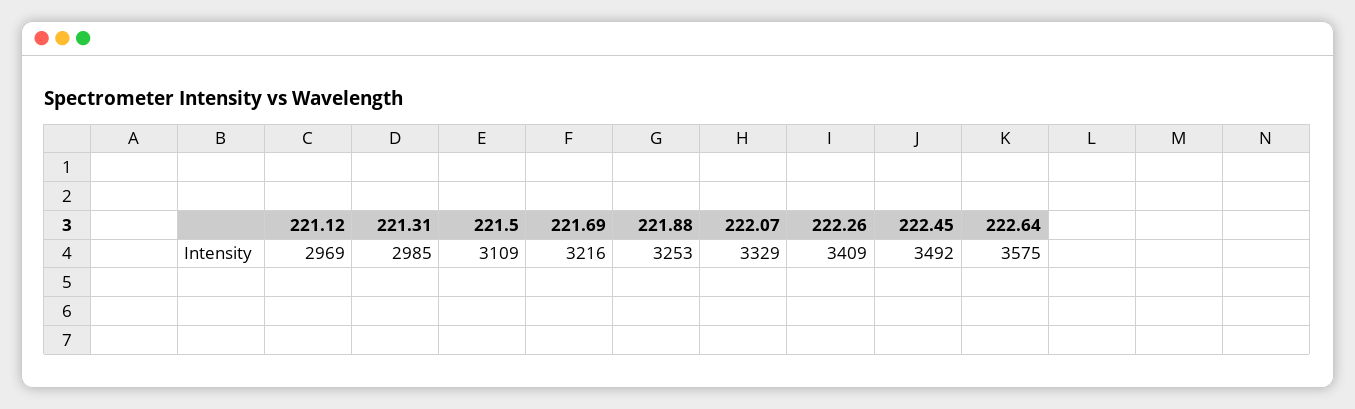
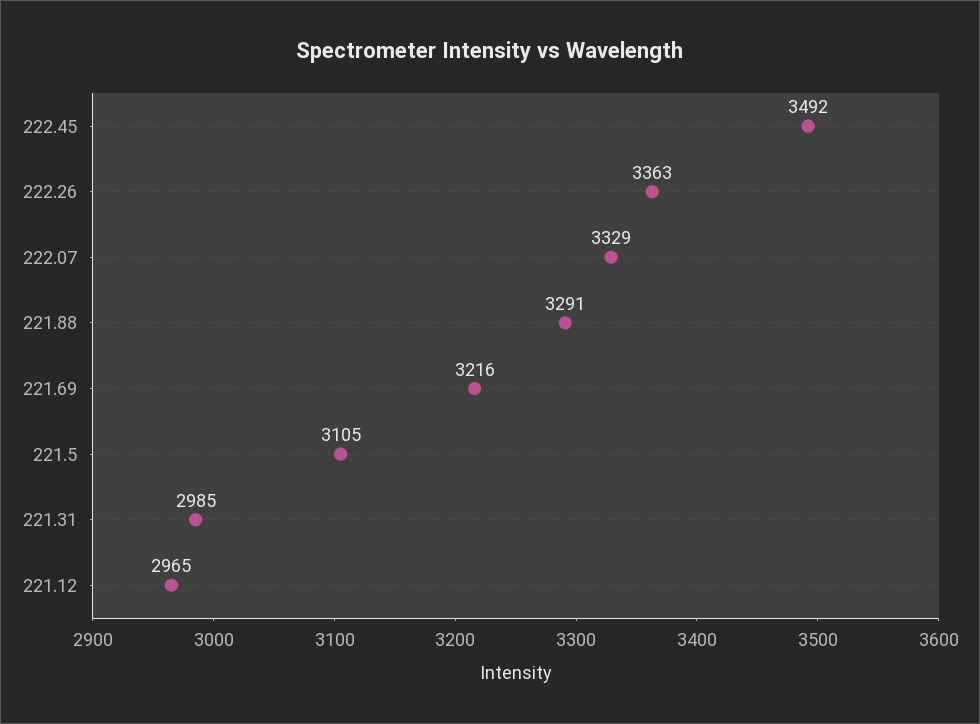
  {
-   "221.12": 2969,
+   "221.12": 2965,
    "221.31": 2985,
-   "221.5": 3109,
+   "221.5": 3105,
    "221.69": 3216,
-   "221.88": 3253,
+   "221.88": 3291,
    "222.07": 3329,
-   "222.26": 3409,
+   "222.26": 3363,
-   "222.45": 3492,
+   "222.45": 3492
-   "222.64": 3575
  }

